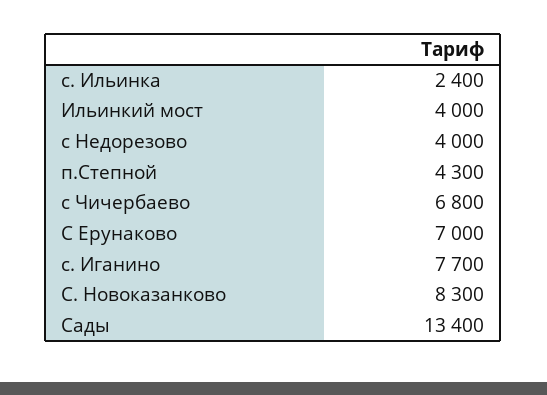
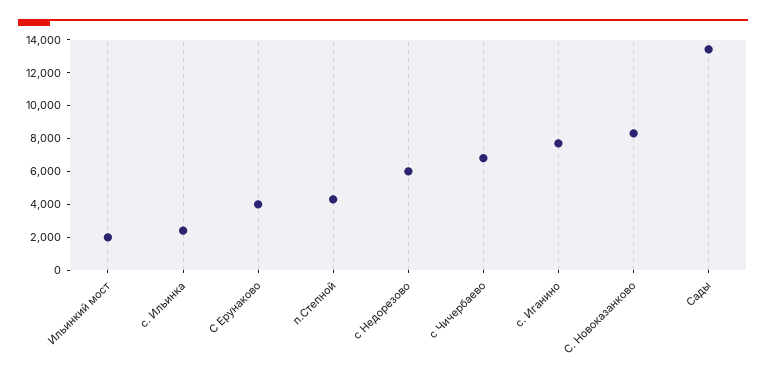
  {
    "с. Ильинка": 2400,
-   "Ильинкий мост": 4000,
+   "Ильинкий мост": 2000,
-   "с Недорезово": 4000,
+   "с Недорезово": 6000,
    "п.Степной": 4300,
    "с Чичербаево": 6800,
-   "С Ерунаково": 7000,
+   "С Ерунаково": 4000,
    "с. Иганино": 7700,
    "С. Новоказанково": 8300,
    "Сады": 13400
  }

